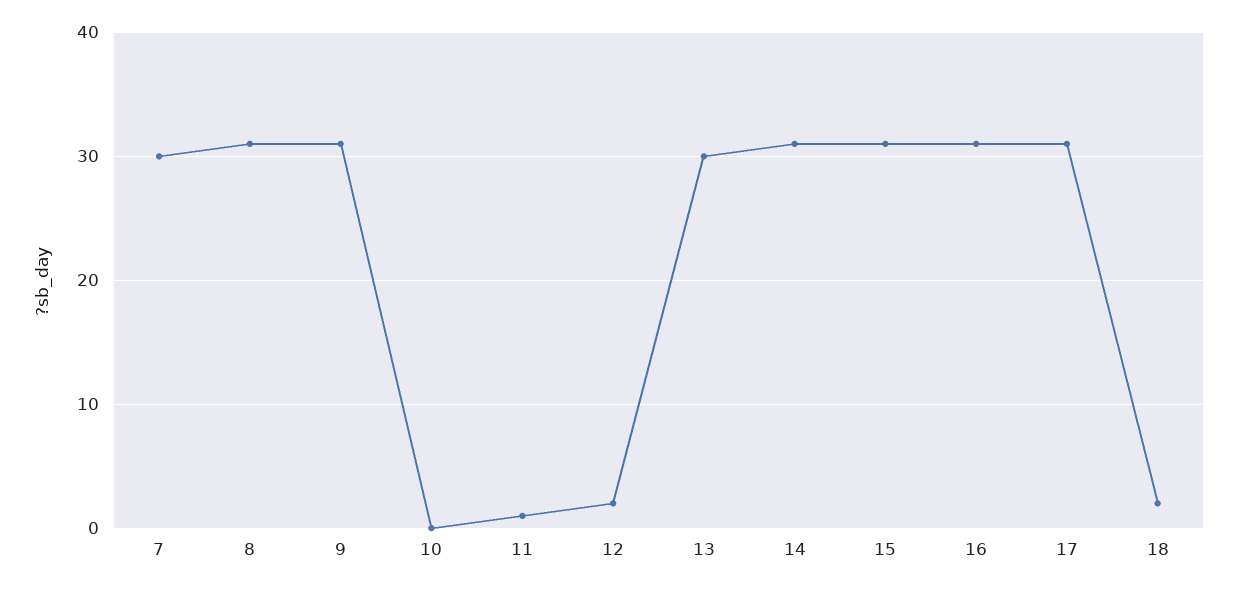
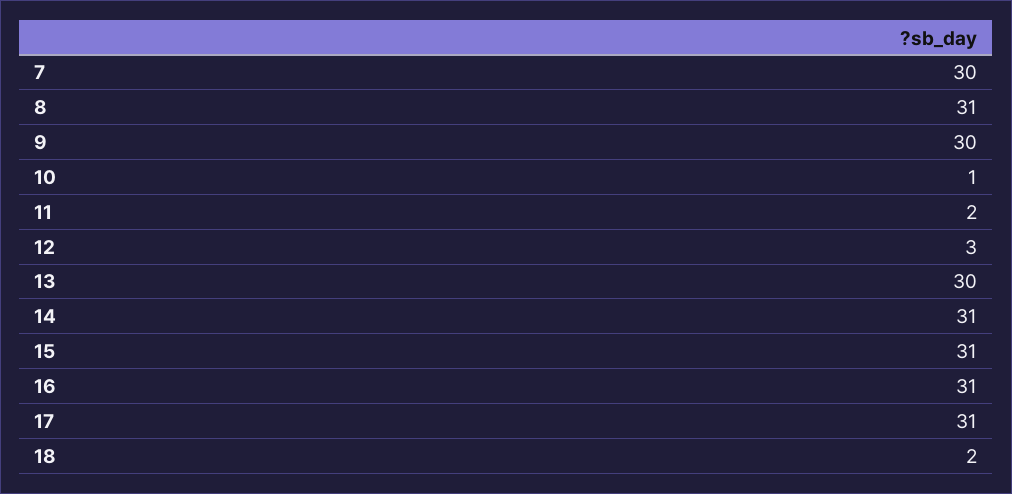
  {
    "7": 30,
    "8": 31,
-   "9": 31,
+   "9": 30,
-   "10": 0,
+   "10": 1,
-   "11": 1,
+   "11": 2,
-   "12": 2,
+   "12": 3,
    "13": 30,
    "14": 31,
    "15": 31,
    "16": 31,
    "17": 31,
    "18": 2
  }

